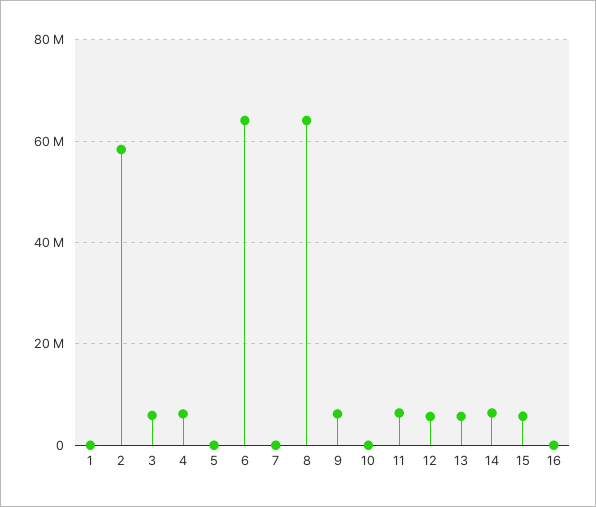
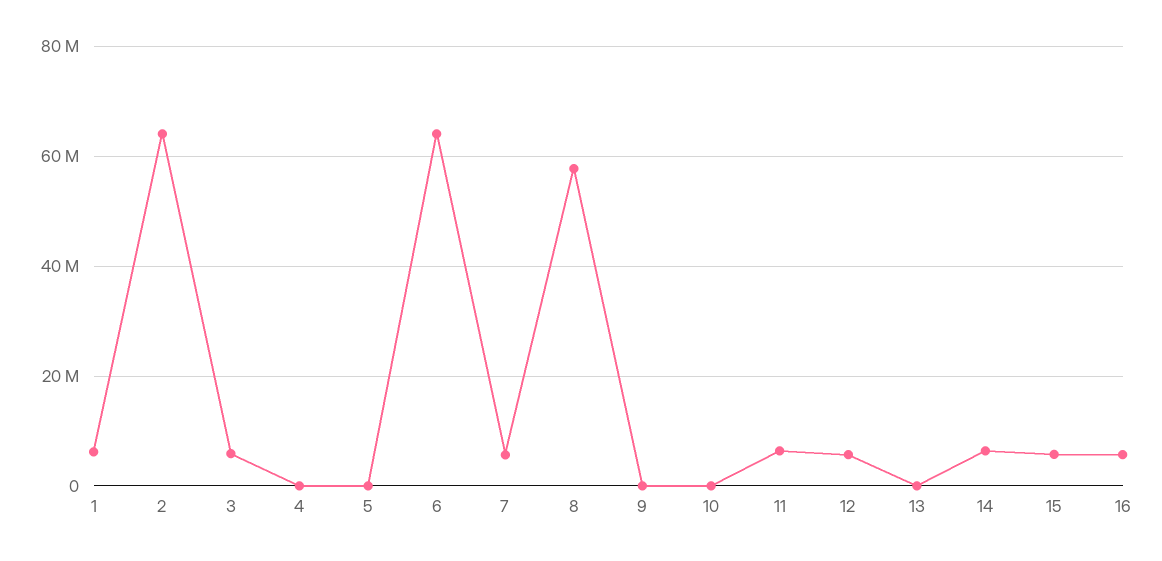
  {
-   "1": 0,
+   "1": 6000000,
-   "2": 58000000,
+   "2": 64000000,
    "3": 6000000,
-   "4": 6000000,
+   "4": 0,
    "5": 0,
    "6": 64000000,
-   "7": 0,
+   "7": 6000000,
-   "8": 64000000,
+   "8": 58000000,
-   "9": 6000000,
+   "9": 0,
    "10": 0,
    "11": 6000000,
    "12": 6000000,
-   "13": 6000000,
+   "13": 0,
    "14": 6000000,
    "15": 6000000,
-   "16": 0
+   "16": 6000000
  }

